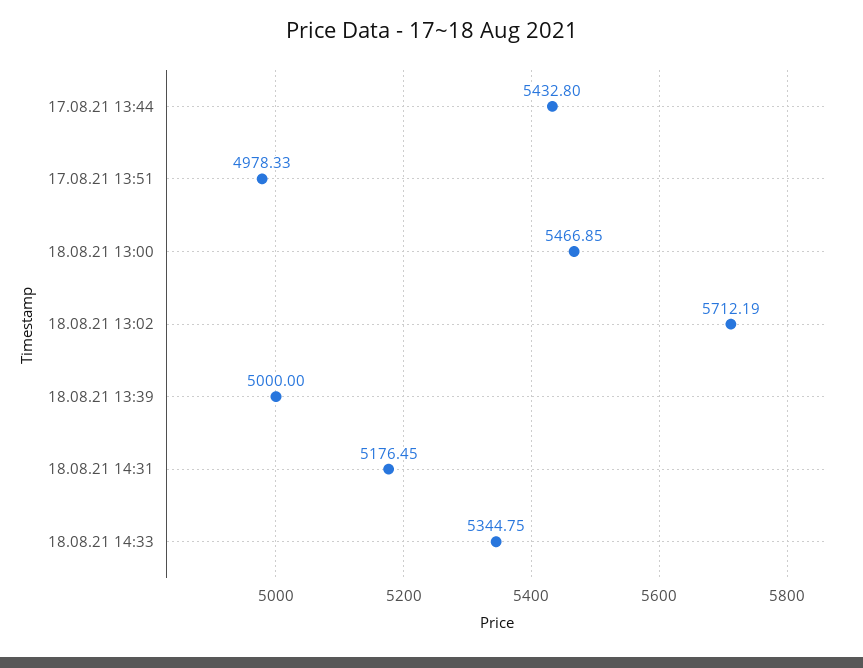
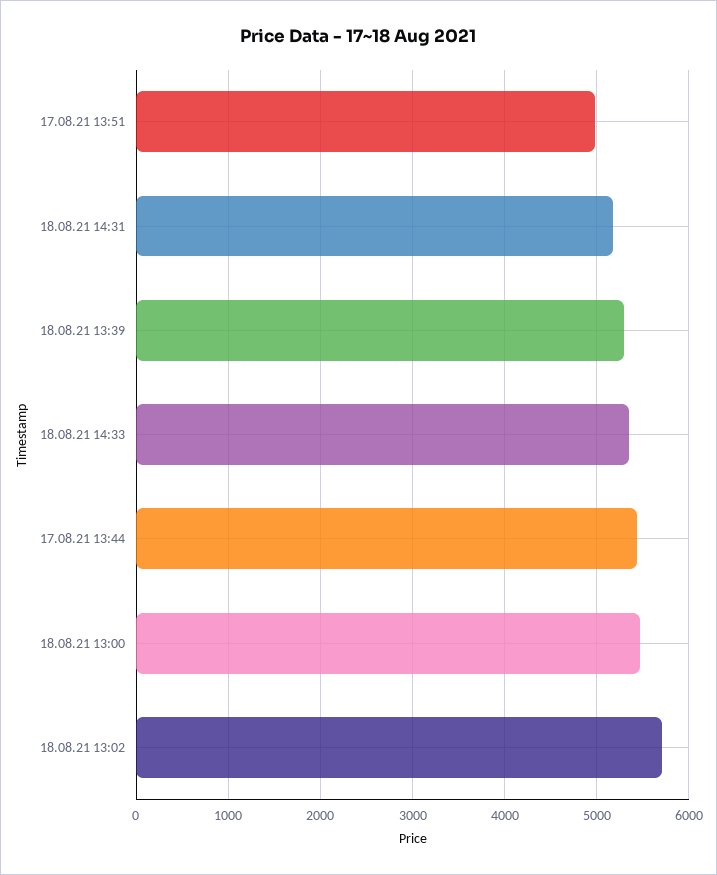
  {
    "17.08.21 13:44": 5432.8,
    "17.08.21 13:51": 4978.33,
    "18.08.21 13:00": 5466.85,
    "18.08.21 13:02": 5712.19,
-   "18.08.21 13:39": 5000,
+   "18.08.21 13:39": 5300,
    "18.08.21 14:31": 5176.45,
    "18.08.21 14:33": 5344.75
  }

